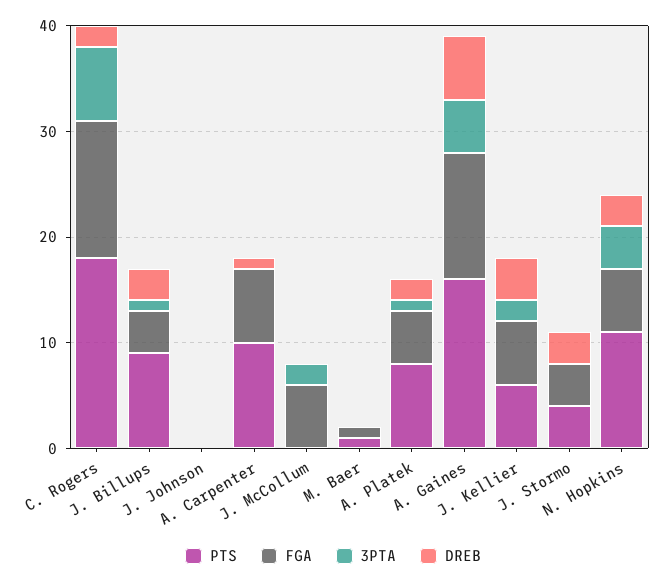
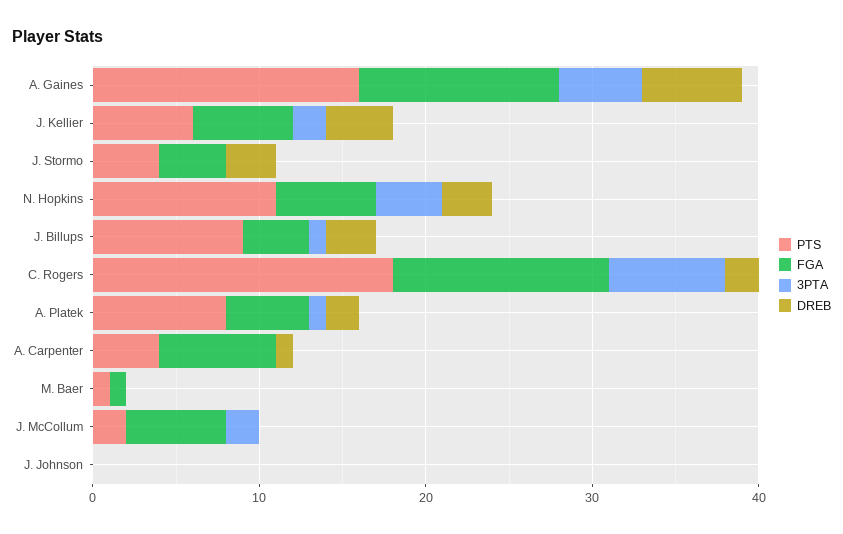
  {
    "PTS": {
      "C. Rogers": 18,
      "J. Billups": 9,
      "J. Johnson": 0,
-     "A. Carpenter": 10,
+     "A. Carpenter": 4,
-     "J. McCollum": 0,
+     "J. McCollum": 2,
      "M. Baer": 1,
      "A. Platek": 8,
      "A. Gaines": 16,
      "J. Kellier": 6,
      "J. Stormo": 4,
      "N. Hopkins": 11
    },
    "FGA": {
      "C. Rogers": 13,
      "J. Billups": 4,
      "J. Johnson": 0,
      "A. Carpenter": 7,
      "J. McCollum": 6,
      "M. Baer": 1,
      "A. Platek": 5,
      "A. Gaines": 12,
      "J. Kellier": 6,
      "J. Stormo": 4,
      "N. Hopkins": 6
    },
    "3PTA": {
      "C. Rogers": 7,
      "J. Billups": 1,
      "J. Johnson": 0,
      "A. Carpenter": 0,
      "J. McCollum": 2,
      "M. Baer": 0,
      "A. Platek": 1,
      "A. Gaines": 5,
      "J. Kellier": 2,
      "J. Stormo": 0,
      "N. Hopkins": 4
    },
    "DREB": {
      "C. Rogers": 2,
      "J. Billups": 3,
      "J. Johnson": 0,
      "A. Carpenter": 1,
      "J. McCollum": 0,
      "M. Baer": 0,
      "A. Platek": 2,
      "A. Gaines": 6,
      "J. Kellier": 4,
      "J. Stormo": 3,
      "N. Hopkins": 3
    }
  }

